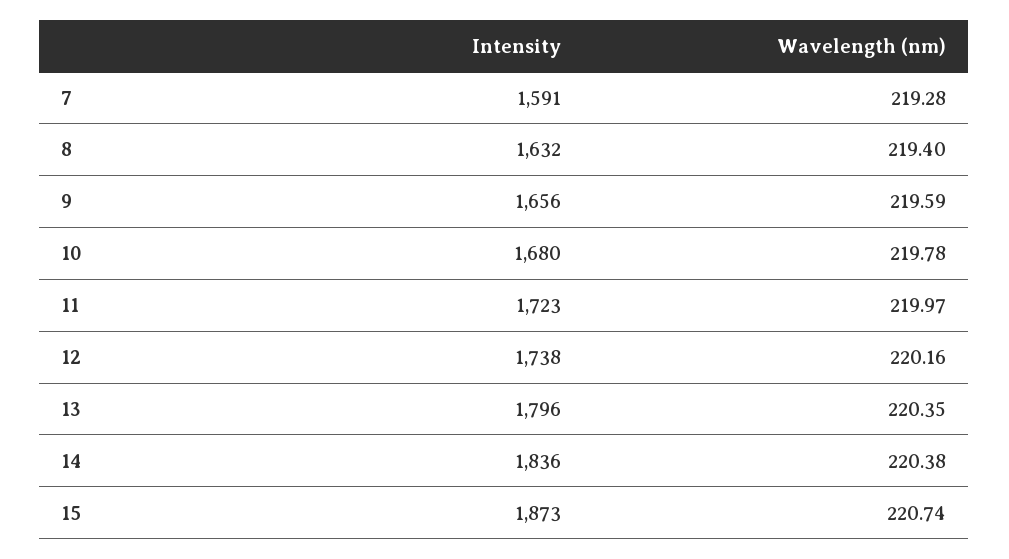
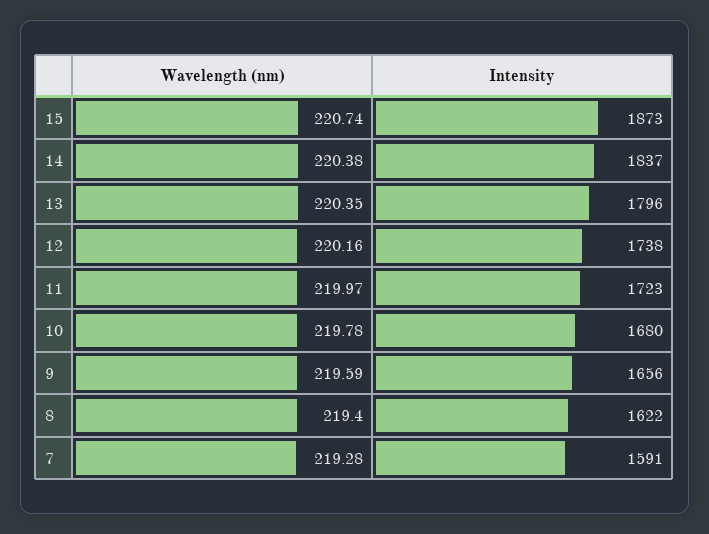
  {
    "Intensity": {
      "7": 1591,
-     "8": 1632,
+     "8": 1622,
      "9": 1656,
      "10": 1680,
      "11": 1723,
      "12": 1738,
      "13": 1796,
-     "14": 1836,
+     "14": 1837,
      "15": 1873
    },
    "Wavelength (nm)": {
      "7": 219.28,
      "8": 219.4,
      "9": 219.59,
      "10": 219.78,
      "11": 219.97,
      "12": 220.16,
      "13": 220.35,
      "14": 220.38,
      "15": 220.74
    }
  }

